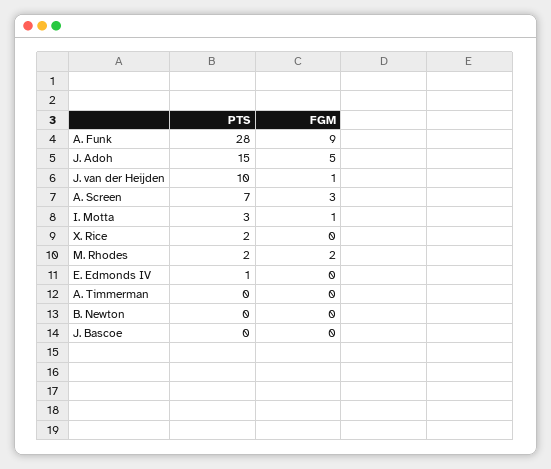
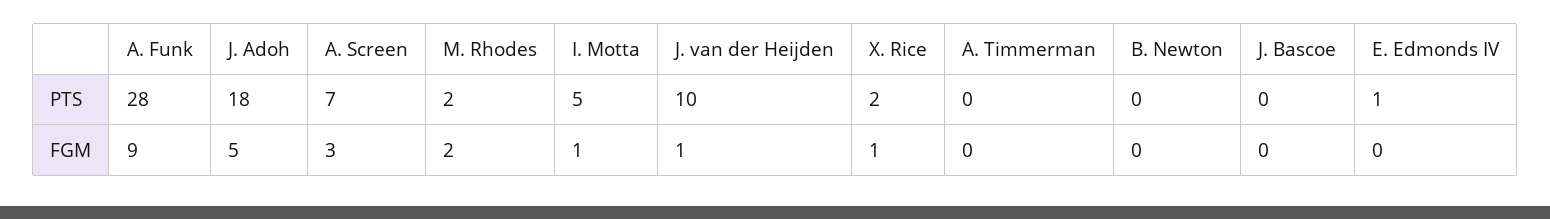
  {
    "PTS": {
      "A. Funk": 28,
-     "J. Adoh": 15,
+     "J. Adoh": 18,
      "J. van der Heijden": 10,
      "A. Screen": 7,
-     "I. Motta": 3,
+     "I. Motta": 5,
      "X. Rice": 2,
      "M. Rhodes": 2,
      "E. Edmonds IV": 1,
      "A. Timmerman": 0,
      "B. Newton": 0,
      "J. Bascoe": 0
    },
    "FGM": {
      "A. Funk": 9,
      "J. Adoh": 5,
      "J. van der Heijden": 1,
      "A. Screen": 3,
      "I. Motta": 1,
-     "X. Rice": 0,
+     "X. Rice": 1,
      "M. Rhodes": 2,
      "E. Edmonds IV": 0,
      "A. Timmerman": 0,
      "B. Newton": 0,
      "J. Bascoe": 0
    }
  }

